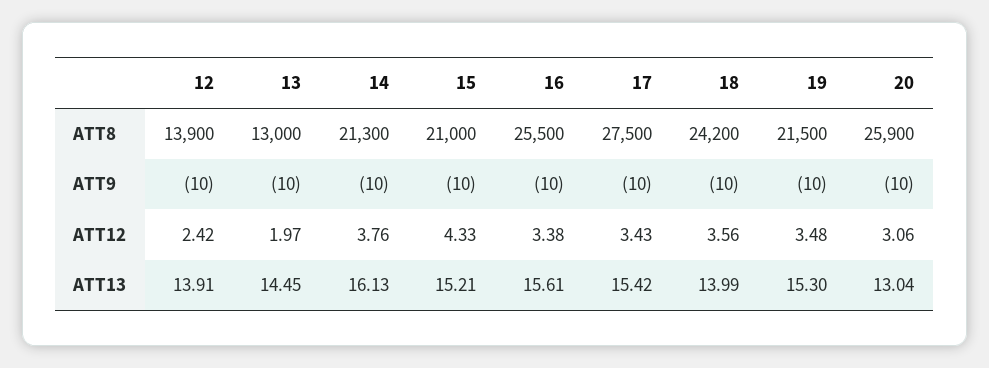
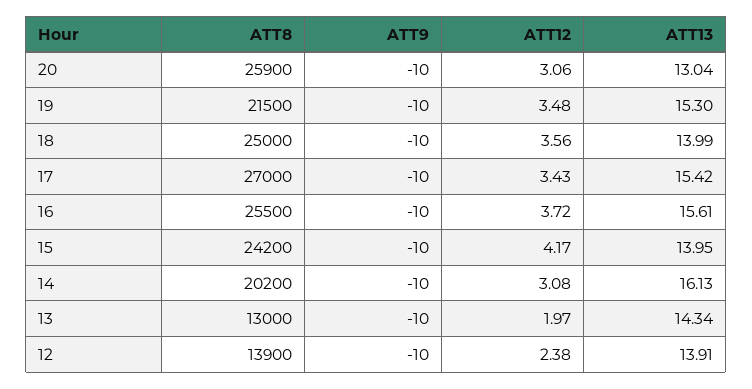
  {
    "12": {
      "ATT8": 13900,
      "ATT9": -10,
-     "ATT12": 2.42,
+     "ATT12": 2.38,
      "ATT13": 13.91
    },
    "13": {
      "ATT8": 13000,
      "ATT9": -10,
      "ATT12": 1.97,
-     "ATT13": 14.45
+     "ATT13": 14.34
    },
    "14": {
-     "ATT8": 21300,
+     "ATT8": 20200,
      "ATT9": -10,
-     "ATT12": 3.76,
+     "ATT12": 3.08,
      "ATT13": 16.13
    },
    "15": {
-     "ATT8": 21000,
+     "ATT8": 24200,
      "ATT9": -10,
-     "ATT12": 4.33,
+     "ATT12": 4.17,
-     "ATT13": 15.21
+     "ATT13": 13.95
    },
    "16": {
      "ATT8": 25500,
      "ATT9": -10,
-     "ATT12": 3.38,
+     "ATT12": 3.72,
      "ATT13": 15.61
    },
    "17": {
-     "ATT8": 27500,
+     "ATT8": 27000,
      "ATT9": -10,
      "ATT12": 3.43,
      "ATT13": 15.42
    },
    "18": {
-     "ATT8": 24200,
+     "ATT8": 25000,
      "ATT9": -10,
      "ATT12": 3.56,
      "ATT13": 13.99
    },
    "19": {
      "ATT8": 21500,
      "ATT9": -10,
      "ATT12": 3.48,
      "ATT13": 15.3
    },
    "20": {
      "ATT8": 25900,
      "ATT9": -10,
      "ATT12": 3.06,
      "ATT13": 13.04
    }
  }

